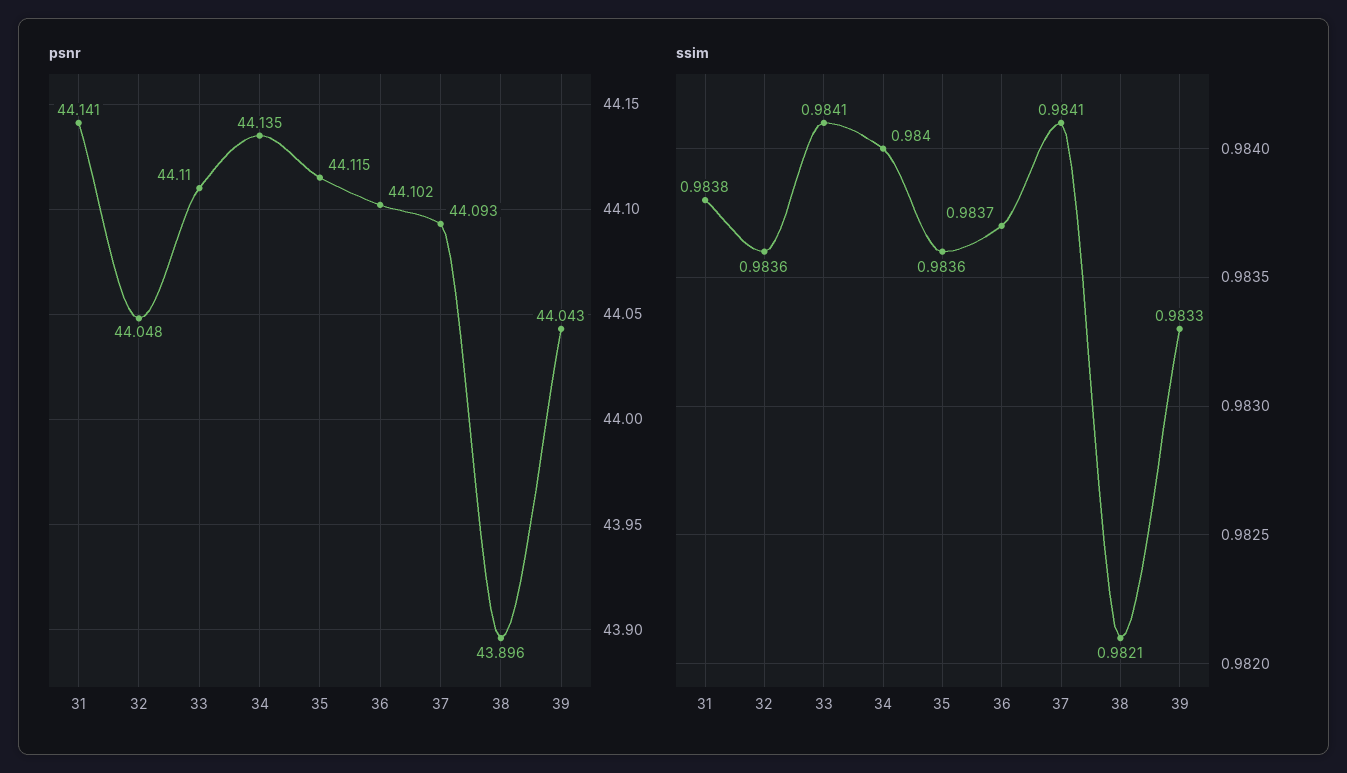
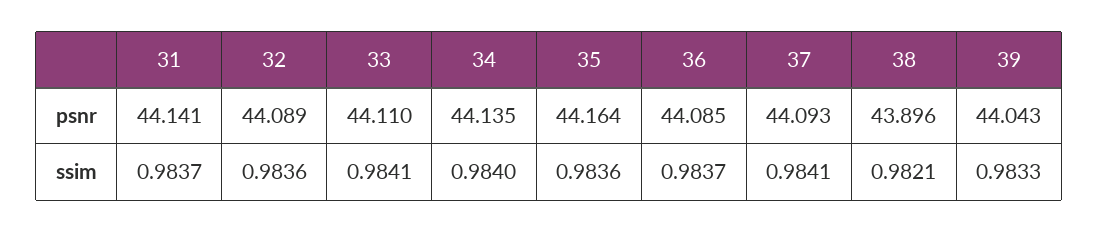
  {
    "psnr": {
      "31": 44.141,
-     "32": 44.048,
+     "32": 44.089,
      "33": 44.11,
      "34": 44.135,
-     "35": 44.115,
+     "35": 44.164,
-     "36": 44.102,
+     "36": 44.085,
      "37": 44.093,
      "38": 43.896,
      "39": 44.043
    },
    "ssim": {
-     "31": 0.9838,
+     "31": 0.9837,
      "32": 0.9836,
      "33": 0.9841,
      "34": 0.984,
      "35": 0.9836,
      "36": 0.9837,
      "37": 0.9841,
      "38": 0.9821,
      "39": 0.9833
    }
  }

